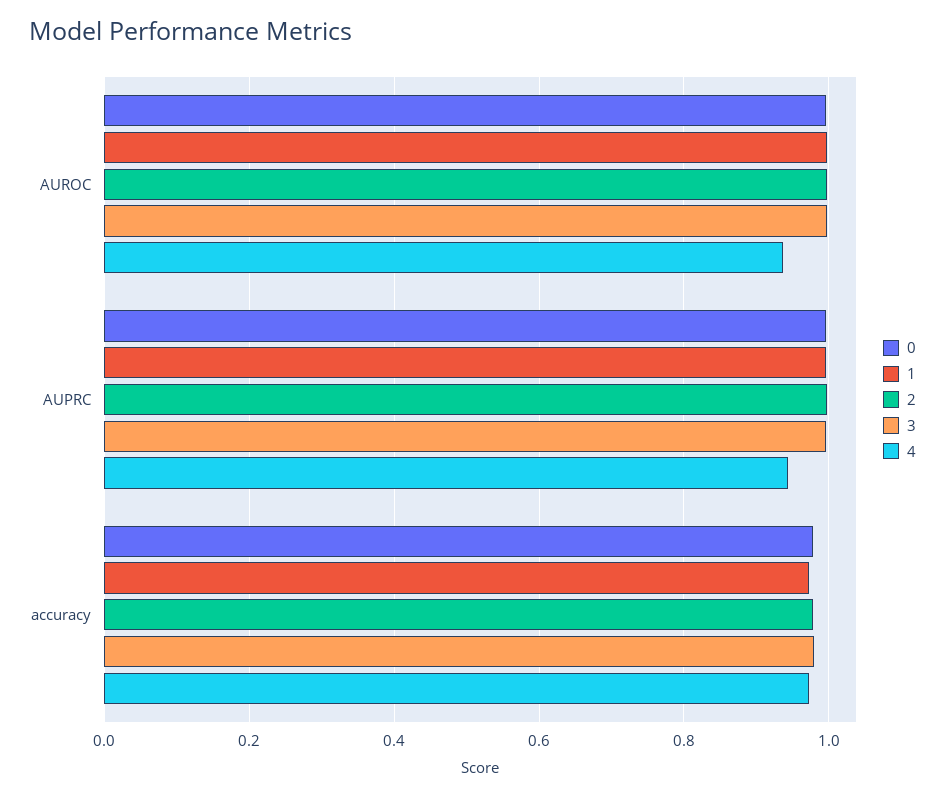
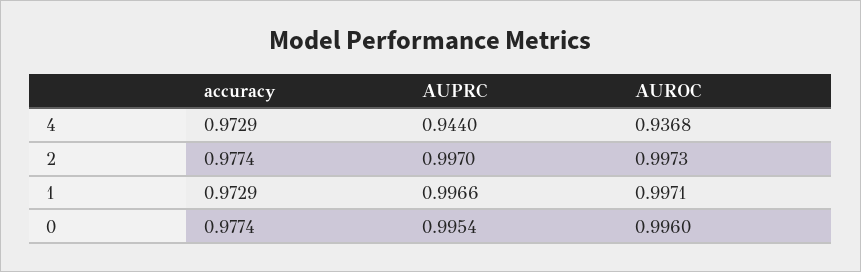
  {
    "0": {
      "AUROC": 0.996,
      "AUPRC": 0.9954,
      "accuracy": 0.9774
    },
    "1": {
      "AUROC": 0.9971,
      "AUPRC": 0.9966,
      "accuracy": 0.9729
    },
    "2": {
      "AUROC": 0.9973,
      "AUPRC": 0.997,
      "accuracy": 0.9774
    },
-   "3": {
-     "AUROC": 1,
-     "AUPRC": 1,
-     "accuracy": 0.98
-   },
    "4": {
      "AUROC": 0.9368,
      "AUPRC": 0.944,
      "accuracy": 0.9729
    }
  }

